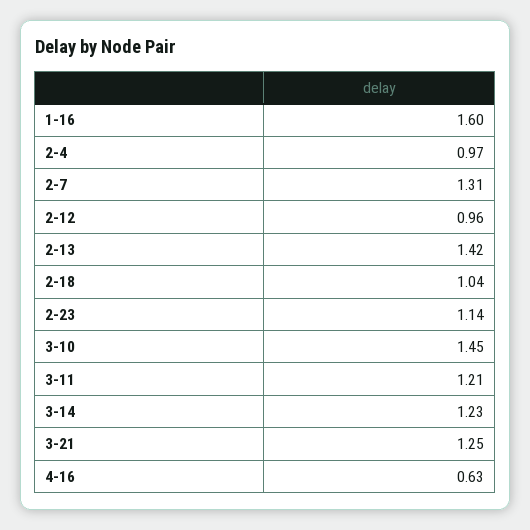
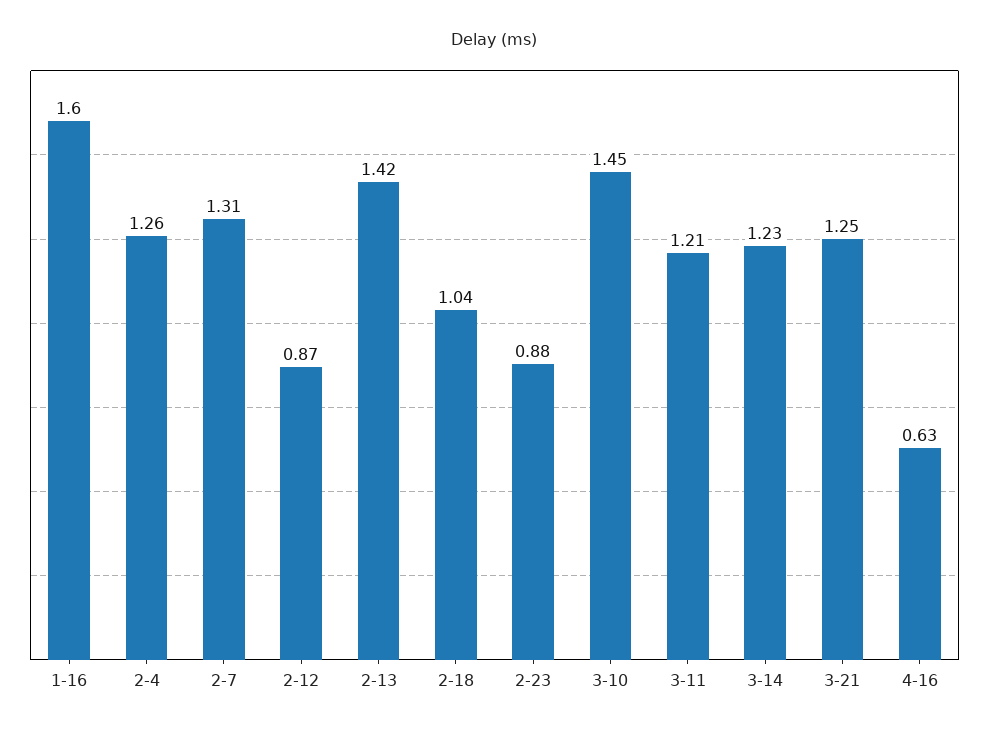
  {
    "1-16": 1.6,
-   "2-4": 0.97,
+   "2-4": 1.26,
    "2-7": 1.31,
-   "2-12": 0.96,
+   "2-12": 0.87,
    "2-13": 1.42,
    "2-18": 1.04,
-   "2-23": 1.14,
+   "2-23": 0.88,
    "3-10": 1.45,
    "3-11": 1.21,
    "3-14": 1.23,
    "3-21": 1.25,
    "4-16": 0.63
  }

